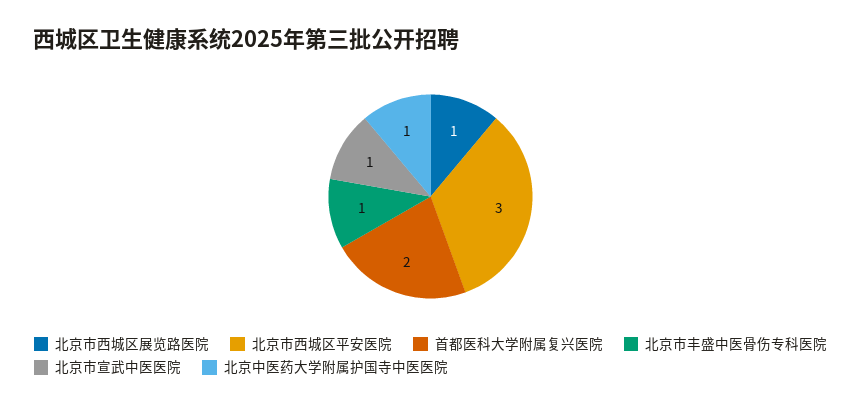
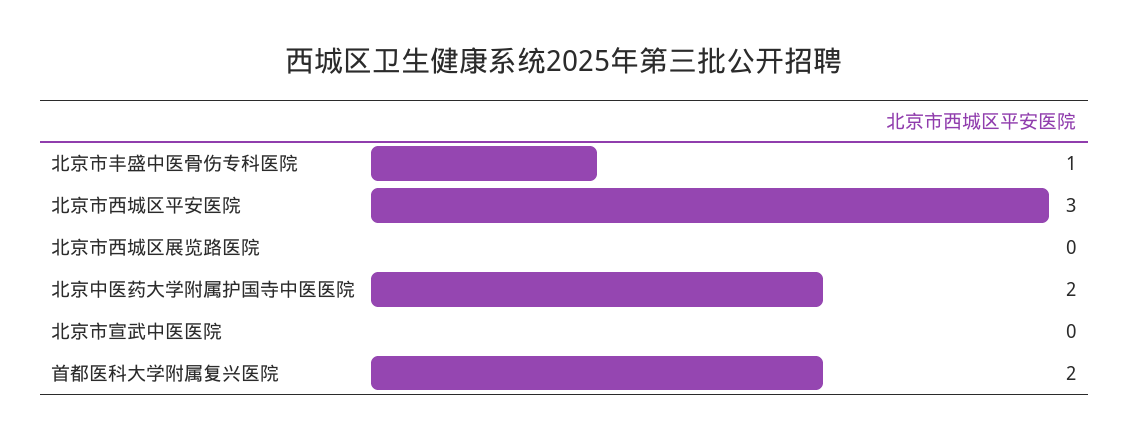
  {
-   "北京市西城区展览路医院": 1,
+   "北京市西城区展览路医院": 0,
    "北京市西城区平安医院": 3,
    "首都医科大学附属复兴医院": 2,
    "北京市丰盛中医骨伤专科医院": 1,
-   "北京市宣武中医医院": 1,
+   "北京市宣武中医医院": 0,
-   "北京中医药大学附属护国寺中医医院": 1
+   "北京中医药大学附属护国寺中医医院": 2
  }

